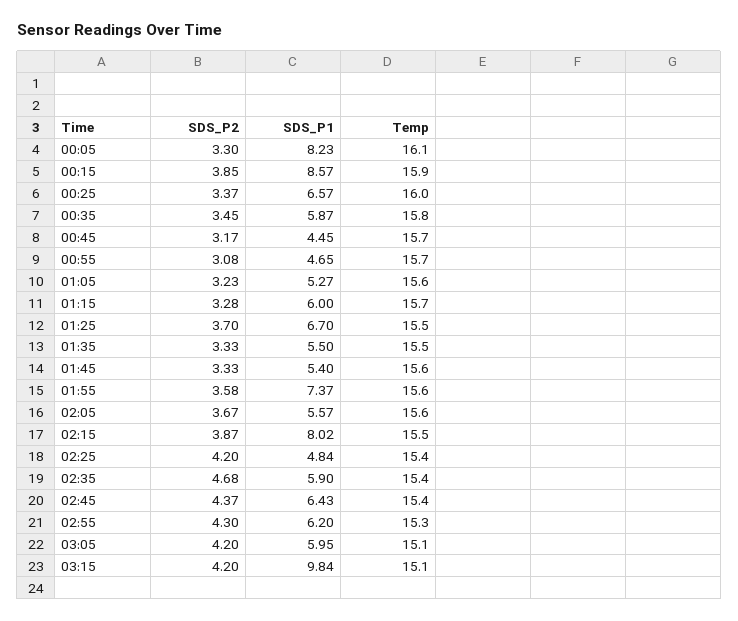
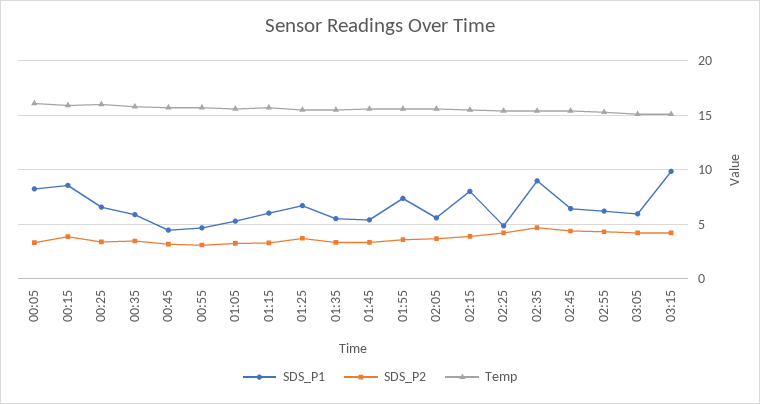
  {
    "SDS_P2": {
      "00:05": 3.3,
      "00:15": 3.85,
      "00:25": 3.37,
      "00:35": 3.45,
      "00:45": 3.17,
      "00:55": 3.08,
      "01:05": 3.23,
      "01:15": 3.28,
      "01:25": 3.7,
      "01:35": 3.33,
      "01:45": 3.33,
      "01:55": 3.58,
      "02:05": 3.67,
      "02:15": 3.87,
      "02:25": 4.2,
      "02:35": 4.68,
      "02:45": 4.37,
      "02:55": 4.3,
      "03:05": 4.2,
      "03:15": 4.2
    },
    "SDS_P1": {
      "00:05": 8.23,
      "00:15": 8.57,
      "00:25": 6.57,
      "00:35": 5.87,
      "00:45": 4.45,
      "00:55": 4.65,
      "01:05": 5.27,
      "01:15": 6,
      "01:25": 6.7,
      "01:35": 5.5,
      "01:45": 5.4,
      "01:55": 7.37,
      "02:05": 5.57,
      "02:15": 8.02,
      "02:25": 4.84,
-     "02:35": 5.9,
+     "02:35": 9,
      "02:45": 6.43,
      "02:55": 6.2,
      "03:05": 5.95,
      "03:15": 9.84
    },
    "Temp": {
      "00:05": 16.1,
      "00:15": 15.9,
      "00:25": 16,
      "00:35": 15.8,
      "00:45": 15.7,
      "00:55": 15.7,
      "01:05": 15.6,
      "01:15": 15.7,
      "01:25": 15.5,
      "01:35": 15.5,
      "01:45": 15.6,
      "01:55": 15.6,
      "02:05": 15.6,
      "02:15": 15.5,
      "02:25": 15.4,
      "02:35": 15.4,
      "02:45": 15.4,
      "02:55": 15.3,
      "03:05": 15.1,
      "03:15": 15.1
    }
  }

